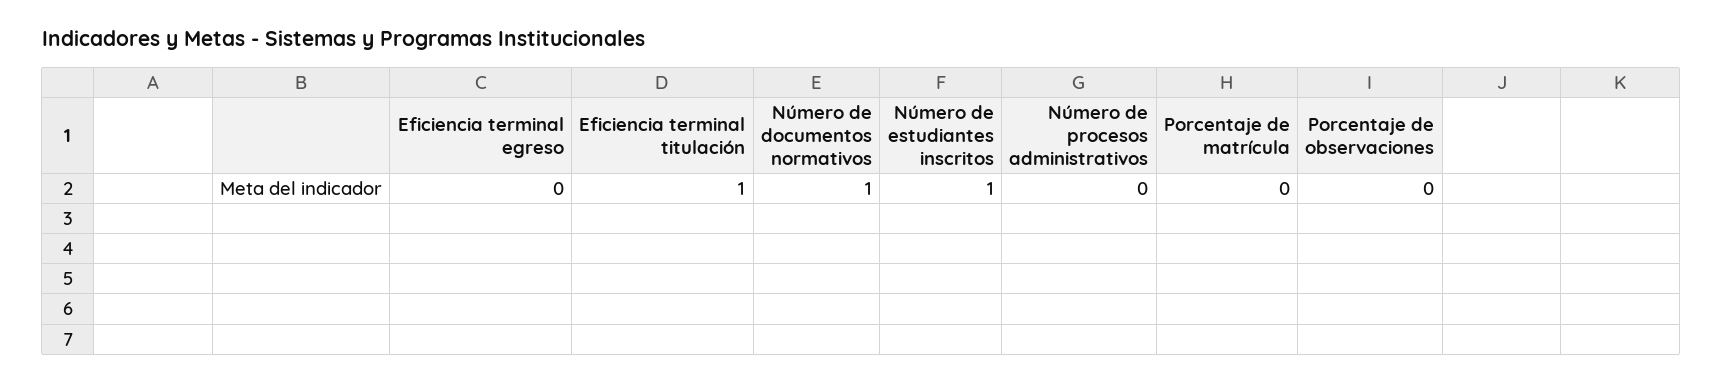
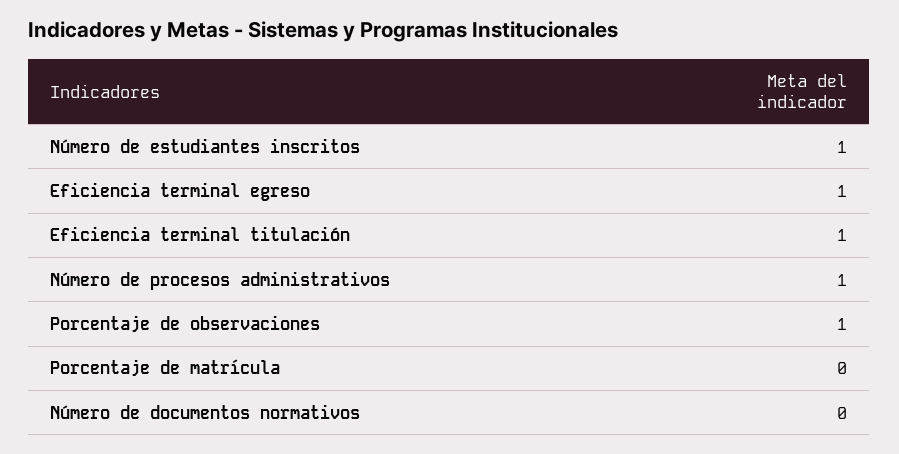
  {
-   "Eficiencia terminal egreso": 0,
+   "Eficiencia terminal egreso": 1,
    "Eficiencia terminal titulación": 1,
-   "Número de documentos normativos": 1,
+   "Número de documentos normativos": 0,
    "Número de estudiantes inscritos": 1,
-   "Número de procesos administrativos": 0,
+   "Número de procesos administrativos": 1,
    "Porcentaje de matrícula": 0,
-   "Porcentaje de observaciones": 0
+   "Porcentaje de observaciones": 1
  }

